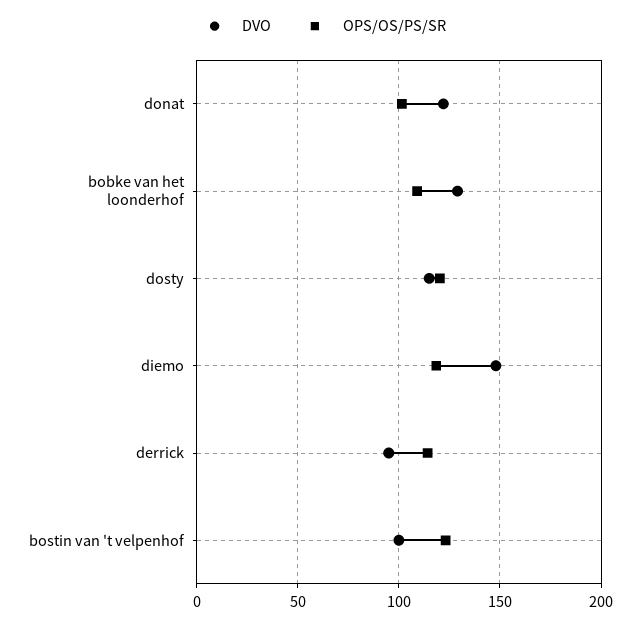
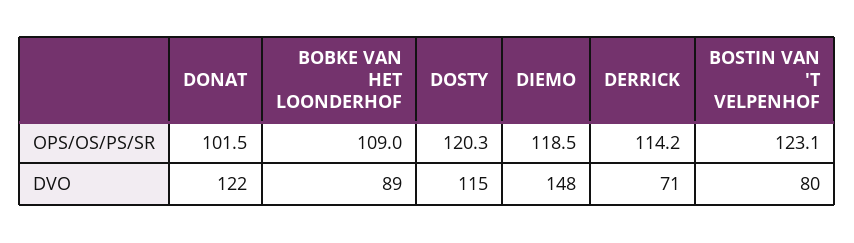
  {
    "DVO": {
      "donat": 122,
-     "bobke van het loonderhof": 130,
+     "bobke van het loonderhof": 89,
      "dosty": 115,
      "diemo": 148,
-     "derrick": 95,
+     "derrick": 71,
-     "bostin van 't velpenhof": 100
+     "bostin van 't velpenhof": 80
    },
    "OPS/OS/PS/SR": {
      "donat": 101.5,
      "bobke van het loonderhof": 109,
      "dosty": 120.3,
      "diemo": 118.5,
      "derrick": 114.2,
      "bostin van 't velpenhof": 123.1
    }
  }

